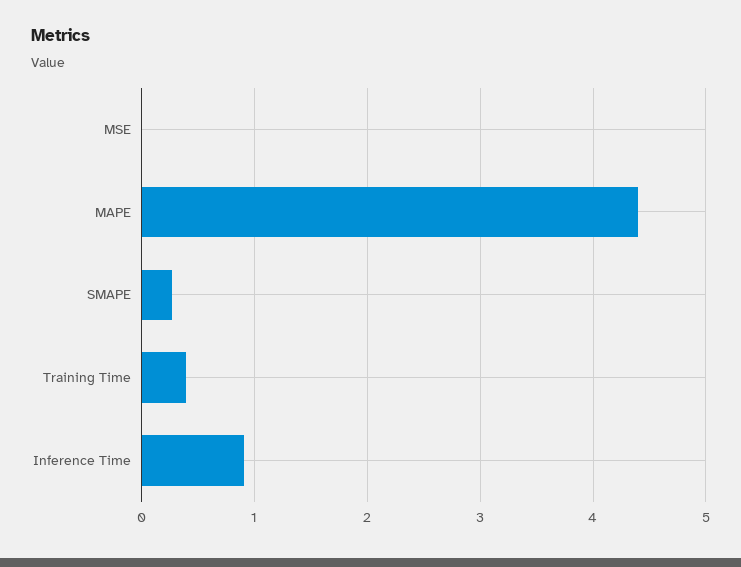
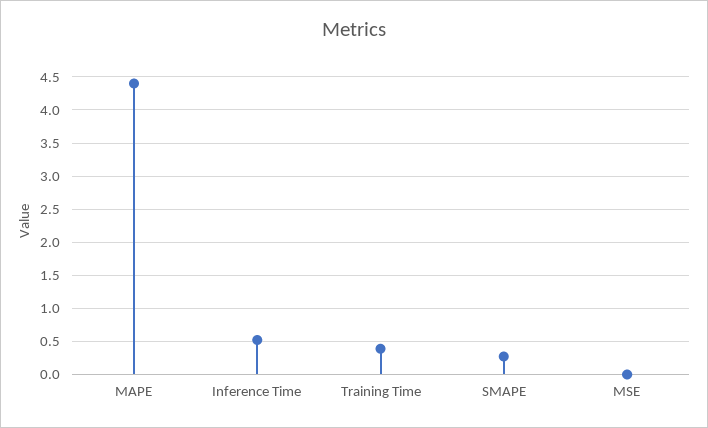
  {
    "MSE": 0,
    "MAPE": 4.4,
    "SMAPE": 0.3,
    "Training Time": 0.4,
-   "Inference Time": 0.9
+   "Inference Time": 0.5
  }

